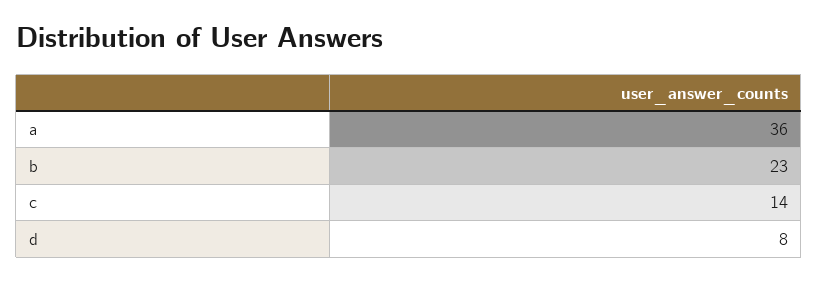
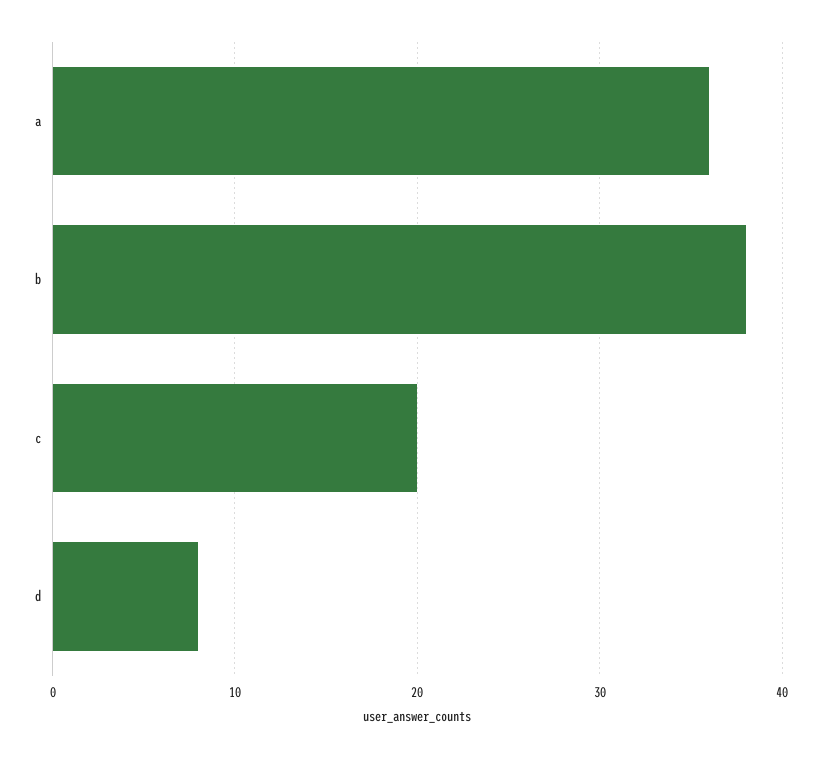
  {
    "a": 36,
-   "b": 23,
+   "b": 38,
-   "c": 14,
+   "c": 20,
    "d": 8
  }

